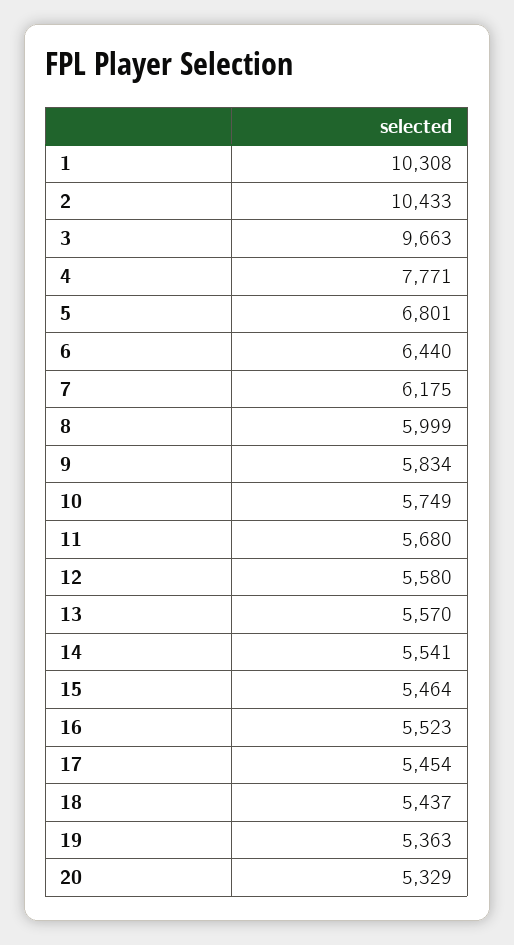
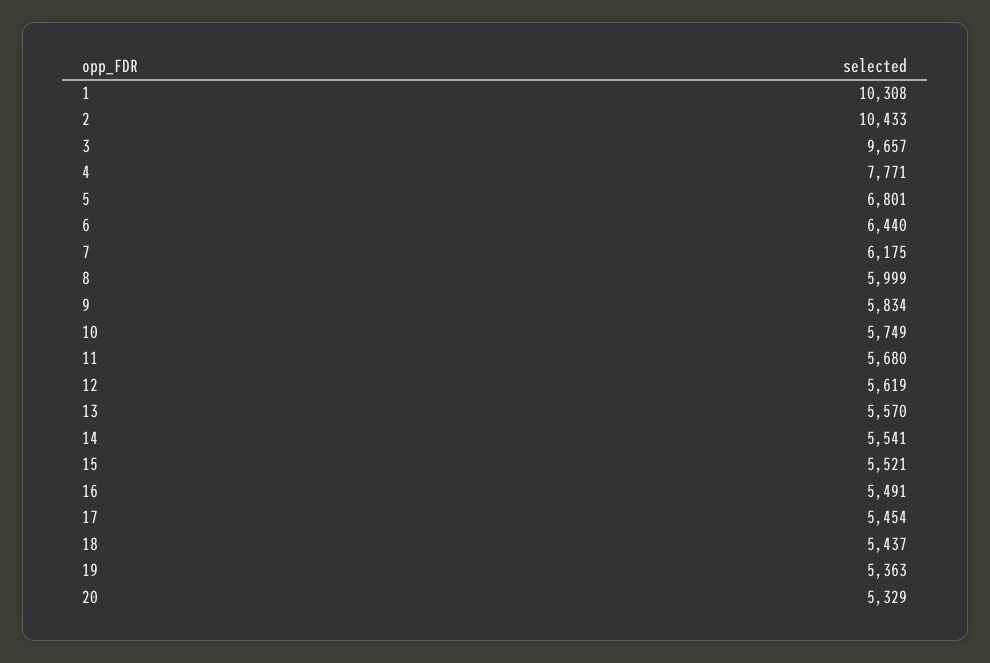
  {
    "1": 10308,
    "2": 10433,
-   "3": 9663,
+   "3": 9657,
    "4": 7771,
    "5": 6801,
    "6": 6440,
    "7": 6175,
    "8": 5999,
    "9": 5834,
    "10": 5749,
    "11": 5680,
-   "12": 5580,
+   "12": 5619,
    "13": 5570,
    "14": 5541,
-   "15": 5464,
+   "15": 5521,
-   "16": 5523,
+   "16": 5491,
    "17": 5454,
    "18": 5437,
    "19": 5363,
    "20": 5329
  }

